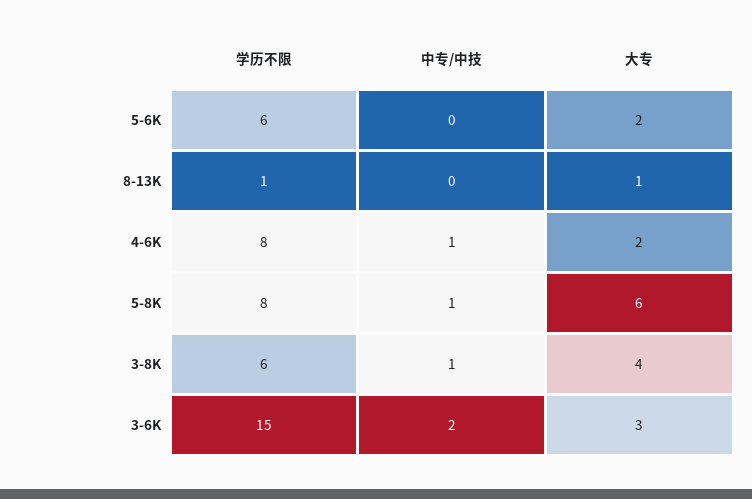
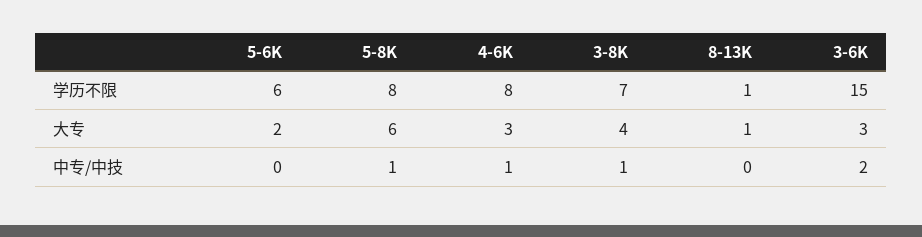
  {
    "学历不限": {
      "5-6K": 6,
      "8-13K": 1,
      "4-6K": 8,
      "5-8K": 8,
-     "3-8K": 6,
+     "3-8K": 7,
      "3-6K": 15
    },
    "中专/中技": {
      "5-6K": 0,
      "8-13K": 0,
      "4-6K": 1,
      "5-8K": 1,
      "3-8K": 1,
      "3-6K": 2
    },
    "大专": {
      "5-6K": 2,
      "8-13K": 1,
-     "4-6K": 2,
+     "4-6K": 3,
      "5-8K": 6,
      "3-8K": 4,
      "3-6K": 3
    }
  }

